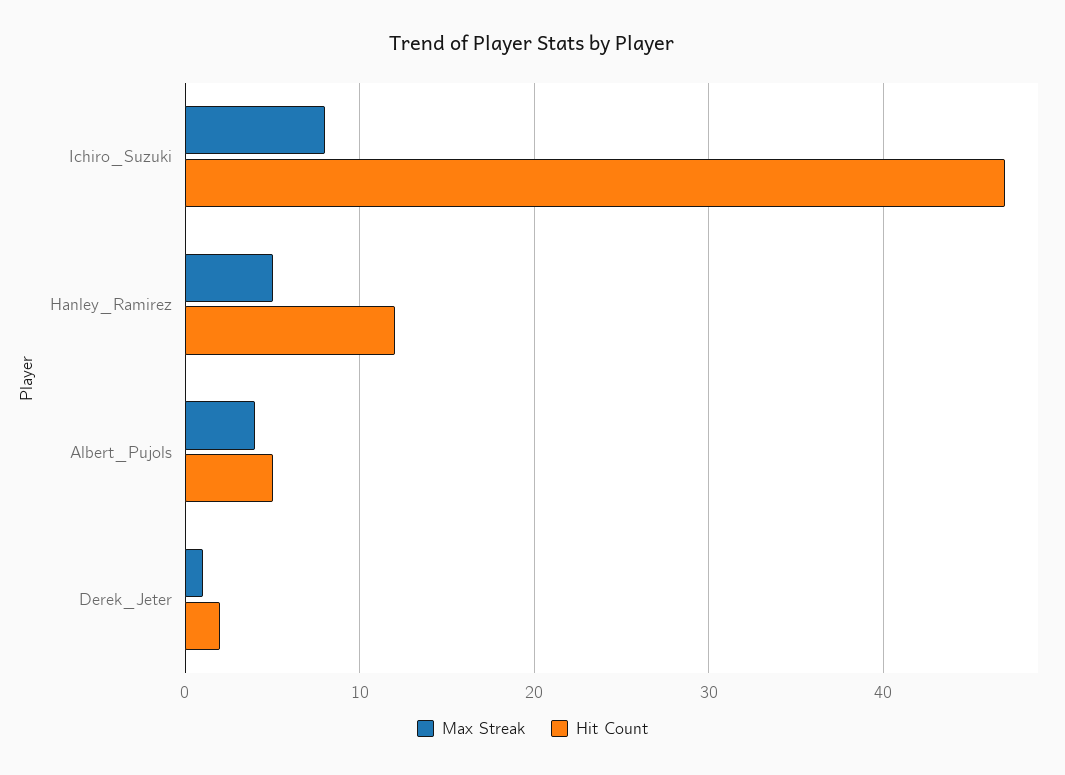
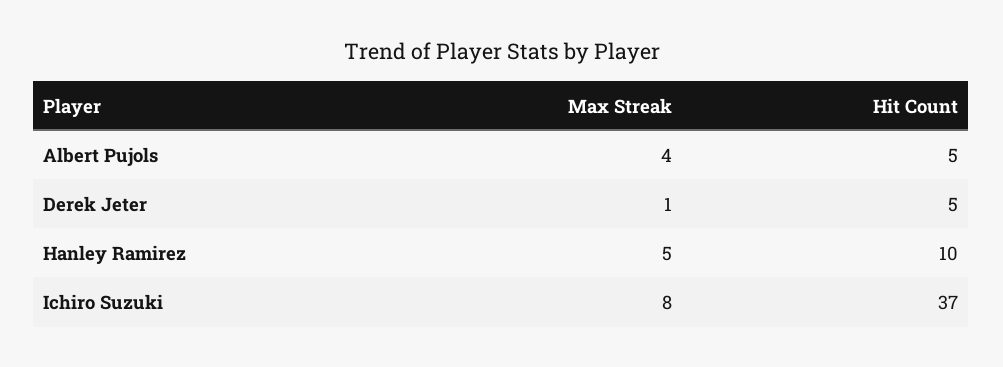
  {
    "Max Streak": {
      "Ichiro_Suzuki": 8,
      "Hanley_Ramirez": 5,
      "Albert_Pujols": 4,
      "Derek_Jeter": 1
    },
    "Hit Count": {
-     "Ichiro_Suzuki": 47,
+     "Ichiro_Suzuki": 37,
-     "Hanley_Ramirez": 12,
+     "Hanley_Ramirez": 10,
      "Albert_Pujols": 5,
-     "Derek_Jeter": 2
+     "Derek_Jeter": 5
    }
  }

